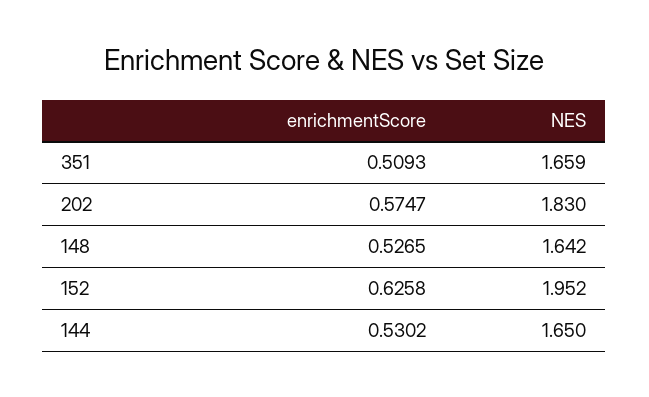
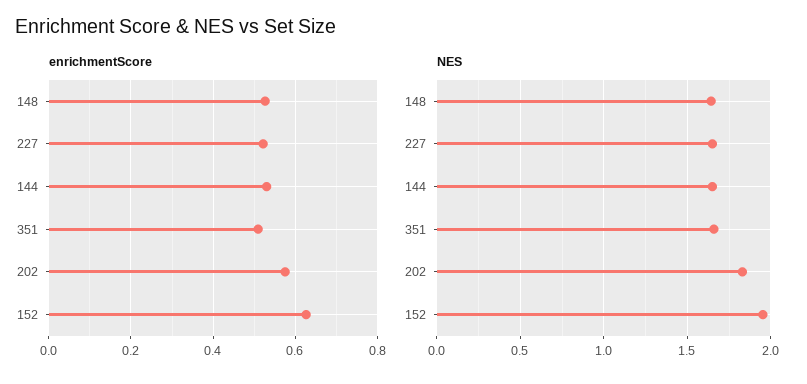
  {
    "enrichmentScore": {
      "351": 0.5093,
      "202": 0.5747,
      "148": 0.5265,
      "152": 0.6258,
-     "144": 0.5302
+     "144": 0.5302,
+     "227": 0.52
    },
    "NES": {
      "351": 1.659,
      "202": 1.83,
      "148": 1.642,
      "152": 1.952,
-     "144": 1.65
+     "144": 1.65,
+     "227": 1.65
    }
  }

